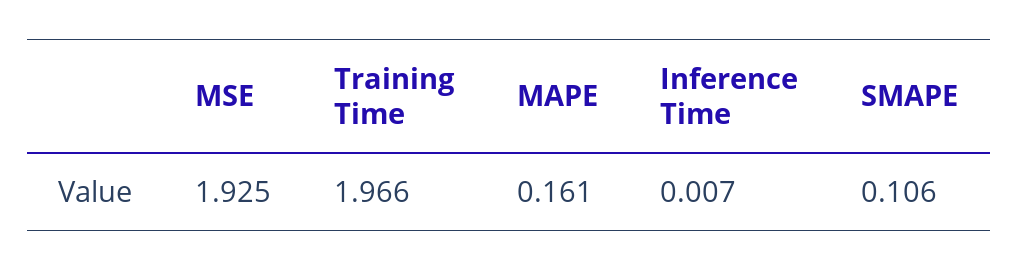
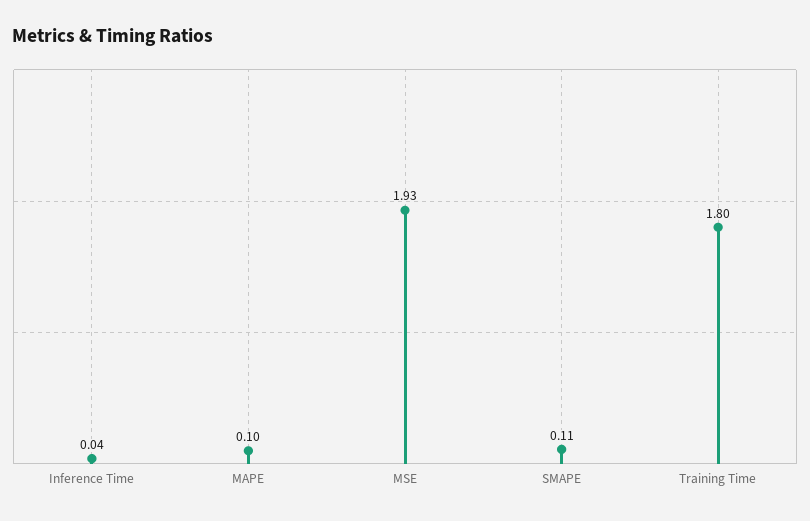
  {
    "MSE": 1.925,
-   "Training Time": 1.966,
+   "Training Time": 1.8,
-   "MAPE": 0.161,
+   "MAPE": 0.1,
-   "Inference Time": 0.007,
+   "Inference Time": 0.04,
    "SMAPE": 0.106
  }

